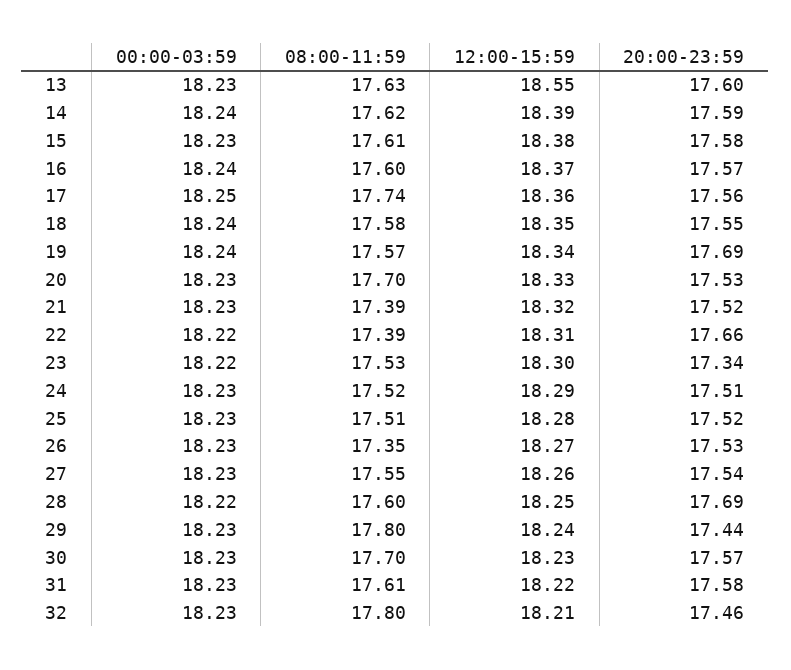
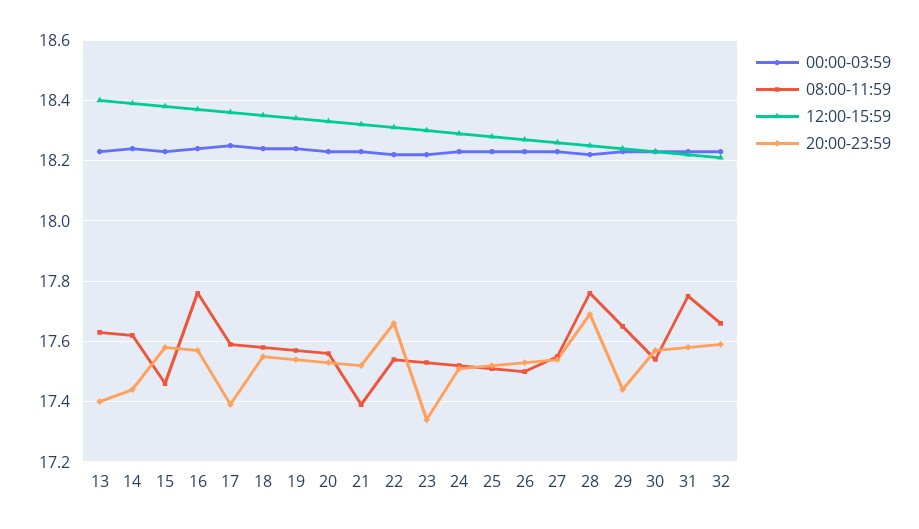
  {
    "00:00-03:59": {
      "13": 18.23,
      "14": 18.24,
      "15": 18.23,
      "16": 18.24,
      "17": 18.25,
      "18": 18.24,
      "19": 18.24,
      "20": 18.23,
      "21": 18.23,
      "22": 18.22,
      "23": 18.22,
      "24": 18.23,
      "25": 18.23,
      "26": 18.23,
      "27": 18.23,
      "28": 18.22,
      "29": 18.23,
      "30": 18.23,
      "31": 18.23,
      "32": 18.23
    },
    "08:00-11:59": {
      "13": 17.63,
      "14": 17.62,
-     "15": 17.61,
+     "15": 17.45,
-     "16": 17.6,
+     "16": 17.75,
-     "17": 17.74,
+     "17": 17.6,
      "18": 17.58,
      "19": 17.57,
-     "20": 17.7,
+     "20": 17.55,
      "21": 17.39,
-     "22": 17.39,
+     "22": 17.55,
      "23": 17.53,
      "24": 17.52,
      "25": 17.51,
-     "26": 17.35,
+     "26": 17.5,
      "27": 17.55,
-     "28": 17.6,
+     "28": 17.75,
-     "29": 17.8,
+     "29": 17.65,
-     "30": 17.7,
+     "30": 17.55,
-     "31": 17.61,
+     "31": 17.75,
-     "32": 17.8
+     "32": 17.65
    },
    "12:00-15:59": {
-     "13": 18.55,
+     "13": 18.4,
      "14": 18.39,
      "15": 18.38,
      "16": 18.37,
      "17": 18.36,
      "18": 18.35,
      "19": 18.34,
      "20": 18.33,
      "21": 18.32,
      "22": 18.31,
      "23": 18.3,
      "24": 18.29,
      "25": 18.28,
      "26": 18.27,
      "27": 18.26,
      "28": 18.25,
      "29": 18.24,
      "30": 18.23,
      "31": 18.22,
      "32": 18.21
    },
    "20:00-23:59": {
-     "13": 17.6,
+     "13": 17.4,
-     "14": 17.59,
+     "14": 17.45,
      "15": 17.58,
      "16": 17.57,
-     "17": 17.56,
+     "17": 17.4,
      "18": 17.55,
-     "19": 17.69,
+     "19": 17.55,
      "20": 17.53,
      "21": 17.52,
      "22": 17.66,
      "23": 17.34,
      "24": 17.51,
      "25": 17.52,
      "26": 17.53,
      "27": 17.54,
      "28": 17.69,
      "29": 17.44,
      "30": 17.57,
      "31": 17.58,
-     "32": 17.46
+     "32": 17.6
    }
  }

